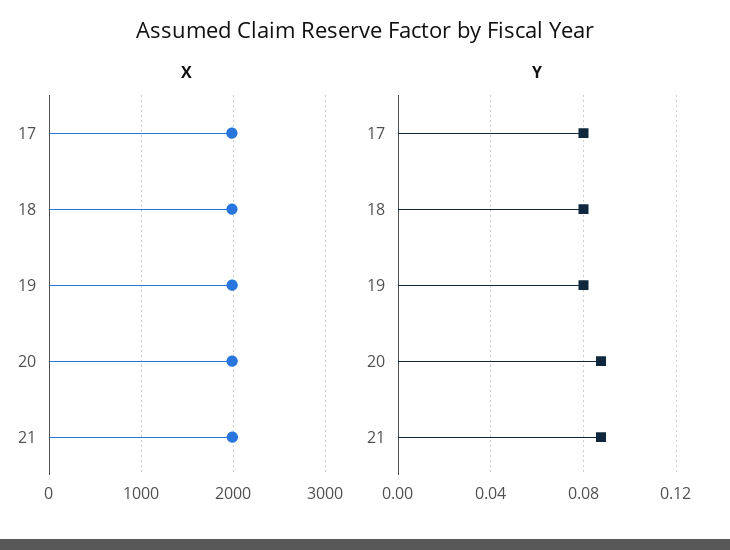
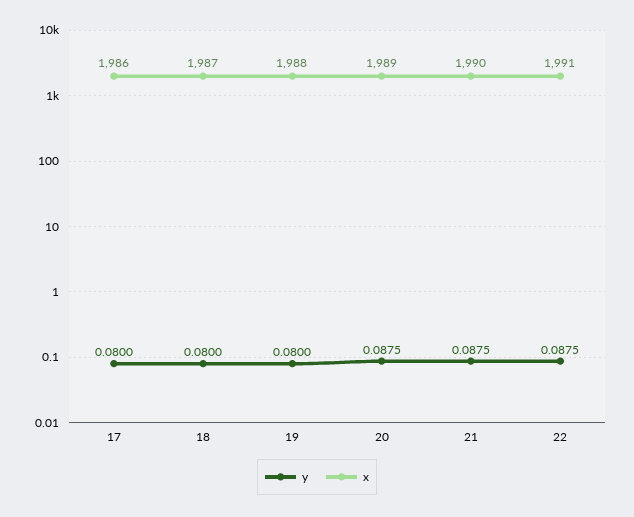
  {
    "X": {
      "17": 1986,
      "18": 1987,
      "19": 1988,
      "20": 1989,
-     "21": 1990
+     "21": 1990,
+     "22": 1991
    },
    "Y": {
      "17": 0.08,
      "18": 0.08,
      "19": 0.08,
      "20": 0.0875,
-     "21": 0.0875
+     "21": 0.0875,
+     "22": 0.0875
    }
  }

